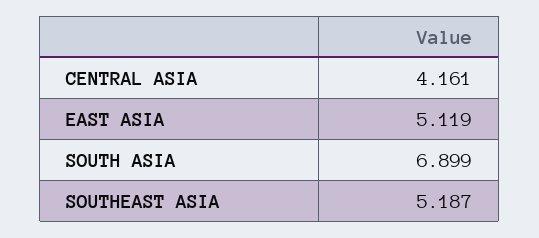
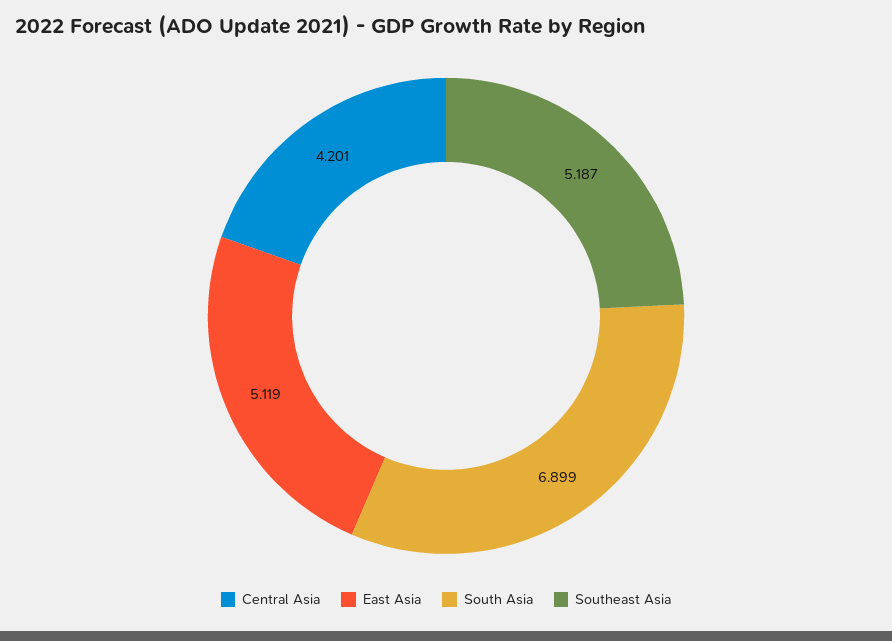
  {
-   "CENTRAL ASIA": 4.161,
+   "CENTRAL ASIA": 4.201,
    "EAST ASIA": 5.119,
    "SOUTH ASIA": 6.899,
    "SOUTHEAST ASIA": 5.187
  }

